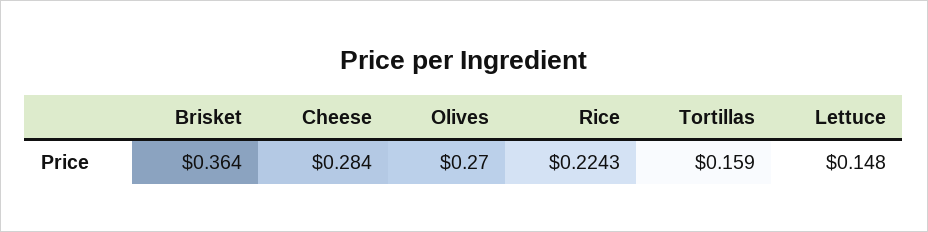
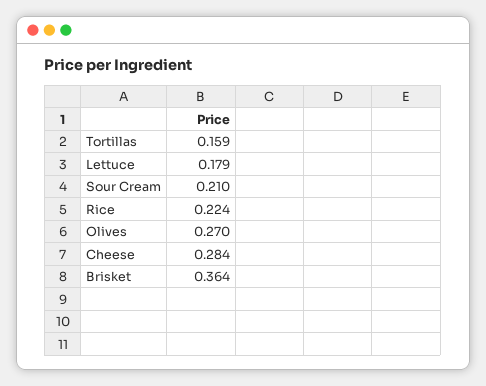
  {
    "Brisket": 0.364,
    "Cheese": 0.284,
    "Olives": 0.27,
    "Rice": 0.2243,
    "Tortillas": 0.159,
-   "Lettuce": 0.148
+   "Lettuce": 0.179,
+   "Sour Cream": 0.21
  }

